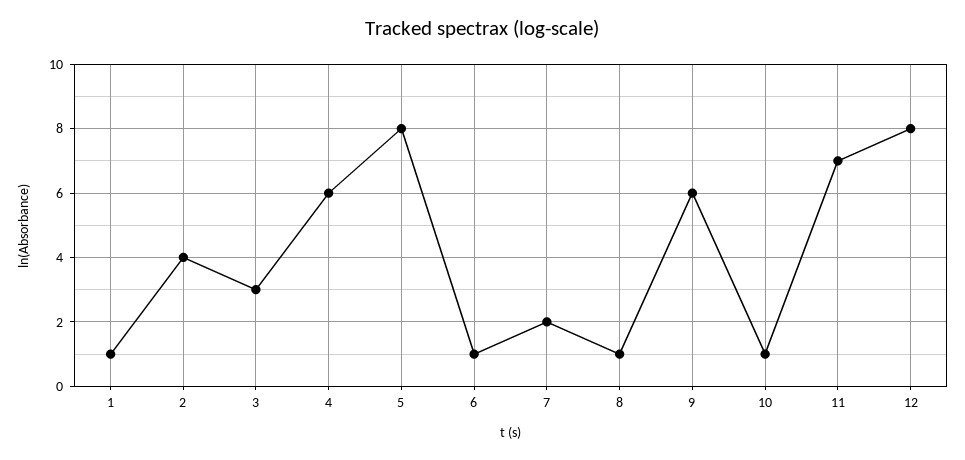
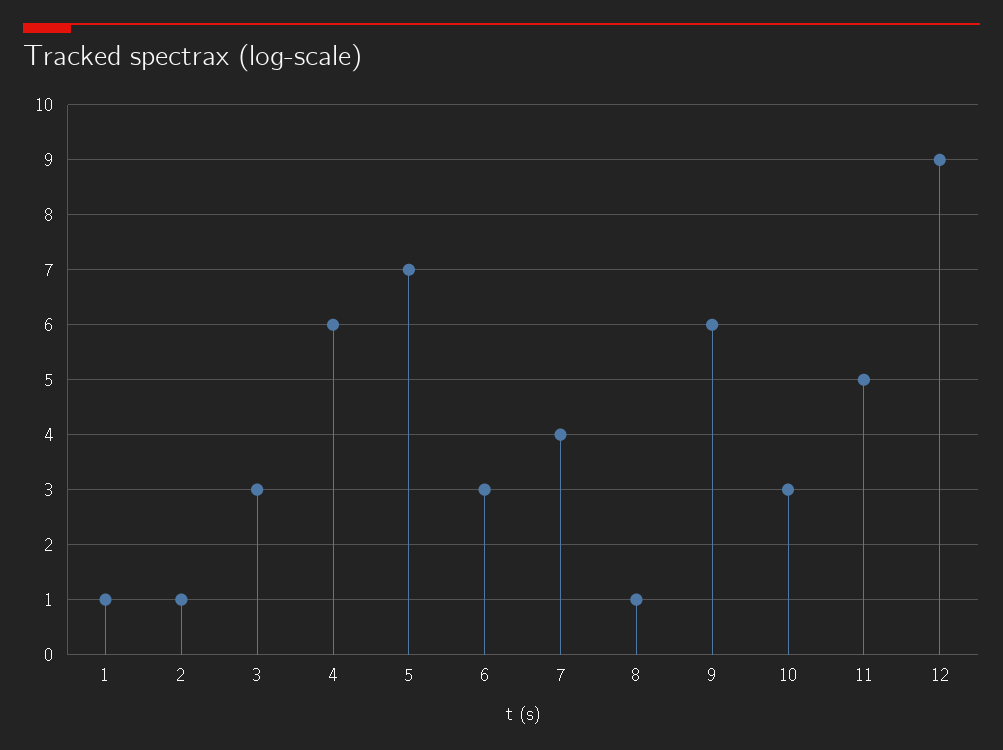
  {
    "1": 1,
-   "2": 4,
+   "2": 1,
    "3": 3,
    "4": 6,
-   "5": 8,
+   "5": 7,
-   "6": 1,
+   "6": 3,
-   "7": 2,
+   "7": 4,
    "8": 1,
    "9": 6,
-   "10": 1,
+   "10": 3,
-   "11": 7,
+   "11": 5,
-   "12": 8
+   "12": 9
  }

